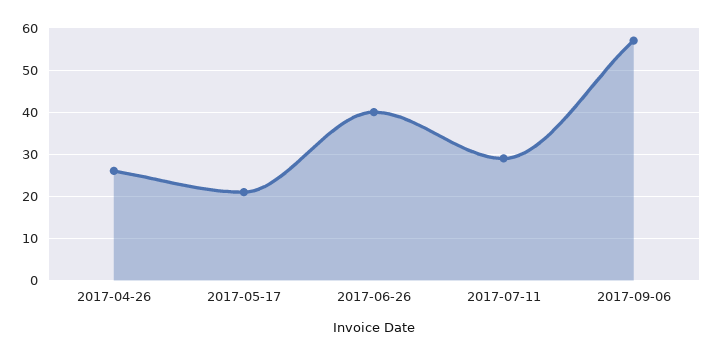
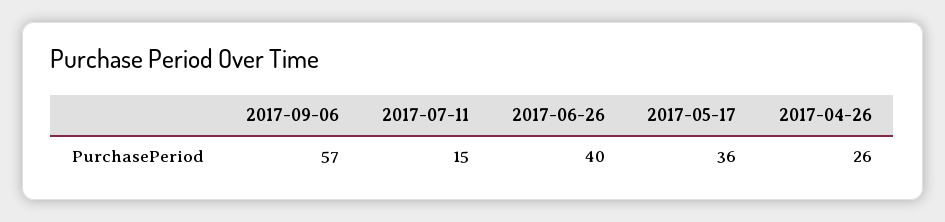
  {
    "2017-04-26": 26,
-   "2017-05-17": 20,
+   "2017-05-17": 36,
    "2017-06-26": 40,
-   "2017-07-11": 30,
+   "2017-07-11": 15,
    "2017-09-06": 57
  }

